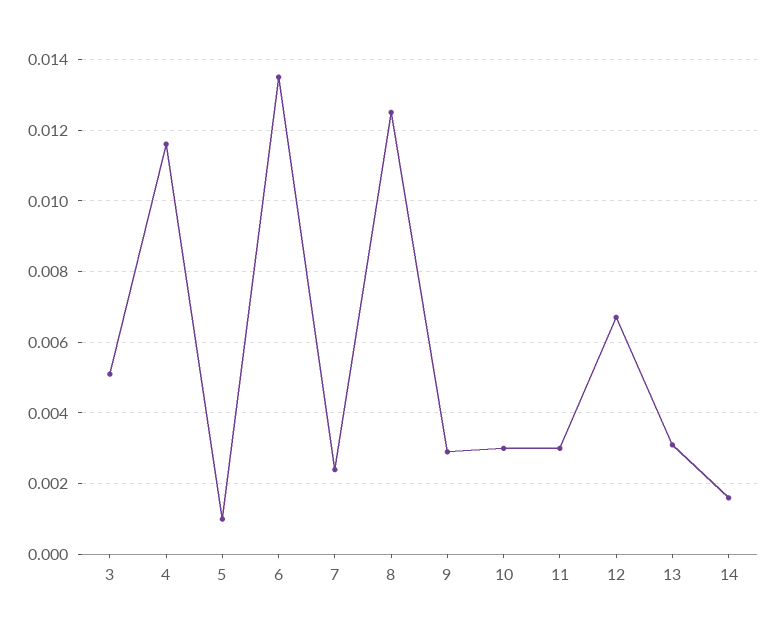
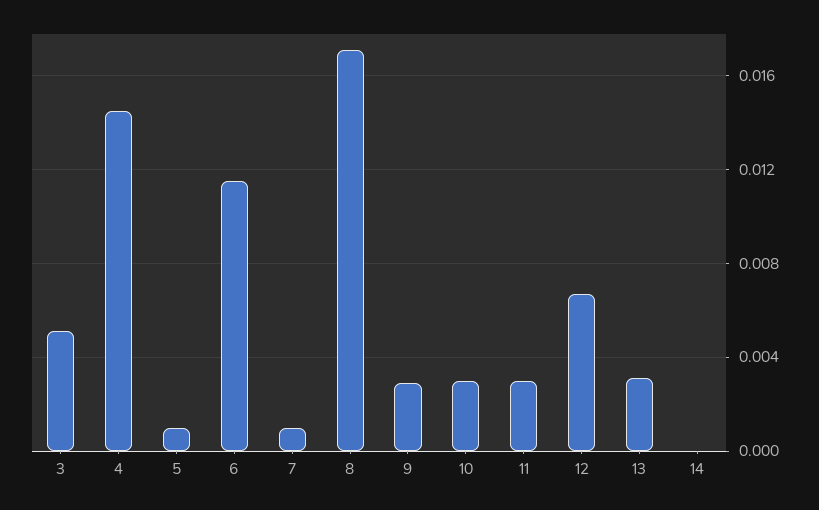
  {
    "3": 0.005,
-   "4": 0.0115,
+   "4": 0.0145,
    "5": 0.001,
-   "6": 0.0135,
+   "6": 0.0115,
-   "7": 0.0025,
+   "7": 0.001,
-   "8": 0.0125,
+   "8": 0.017,
    "9": 0.003,
    "10": 0.003,
    "11": 0.003,
    "12": 0.0065,
    "13": 0.003,
-   "14": 0.0015
+   "14": 0
  }

